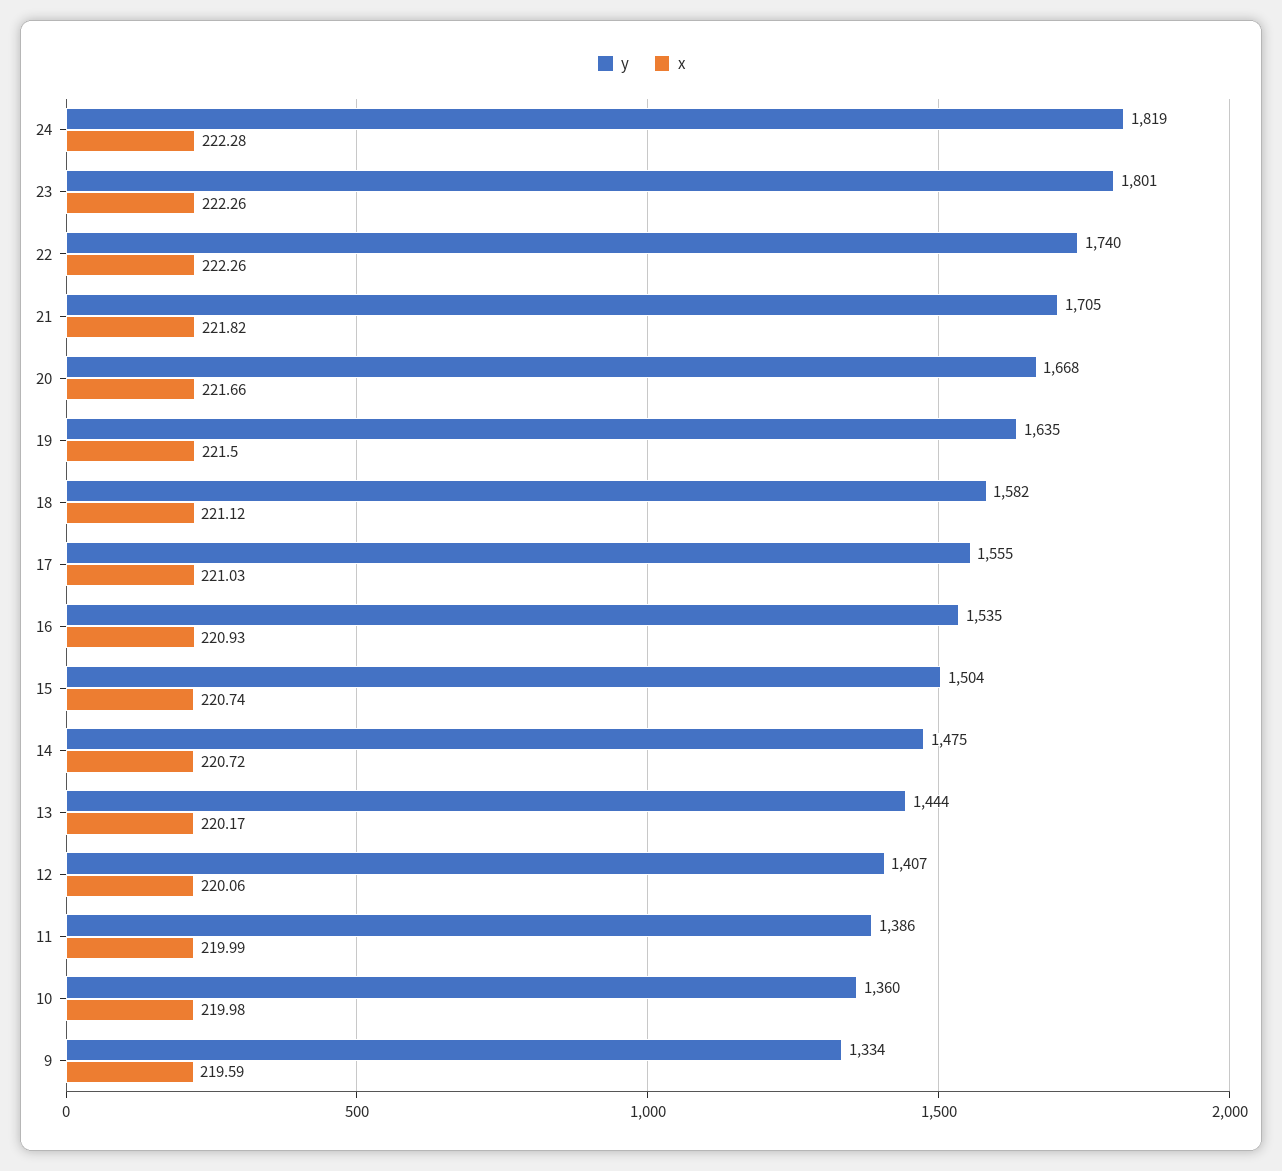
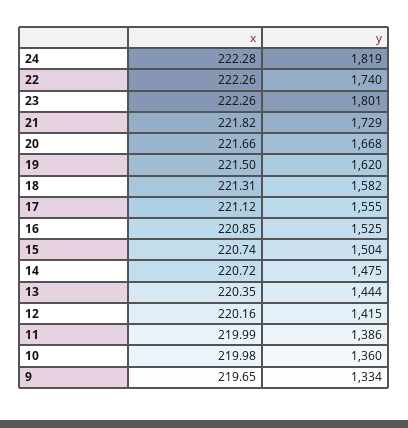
  {
    "y": {
      "24": 1819,
      "23": 1801,
      "22": 1740,
-     "21": 1705,
+     "21": 1729,
      "20": 1668,
-     "19": 1635,
+     "19": 1620,
      "18": 1582,
      "17": 1555,
-     "16": 1535,
+     "16": 1525,
      "15": 1504,
      "14": 1475,
      "13": 1444,
-     "12": 1407,
+     "12": 1415,
      "11": 1386,
      "10": 1360,
      "9": 1334
    },
    "x": {
      "24": 222.28,
      "23": 222.26,
      "22": 222.26,
      "21": 221.82,
      "20": 221.66,
      "19": 221.5,
-     "18": 221.12,
+     "18": 221.31,
-     "17": 221.03,
+     "17": 221.12,
-     "16": 220.93,
+     "16": 220.85,
      "15": 220.74,
      "14": 220.72,
-     "13": 220.17,
+     "13": 220.35,
-     "12": 220.06,
+     "12": 220.16,
      "11": 219.99,
      "10": 219.98,
-     "9": 219.59
+     "9": 219.65
    }
  }

